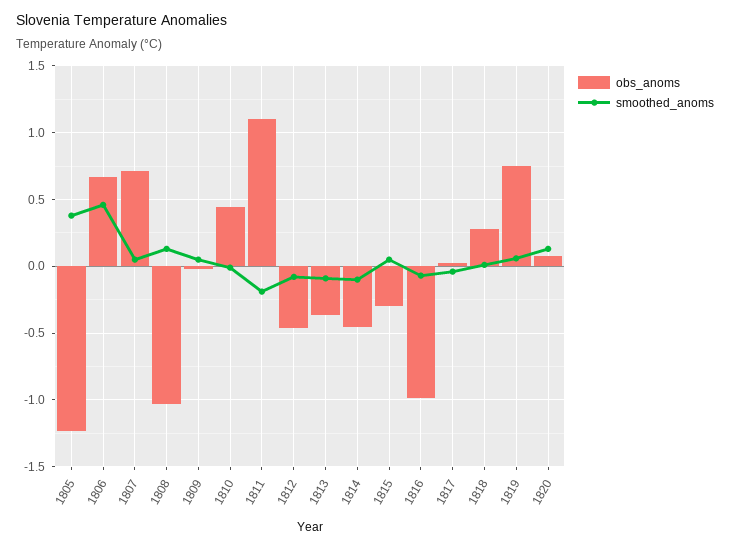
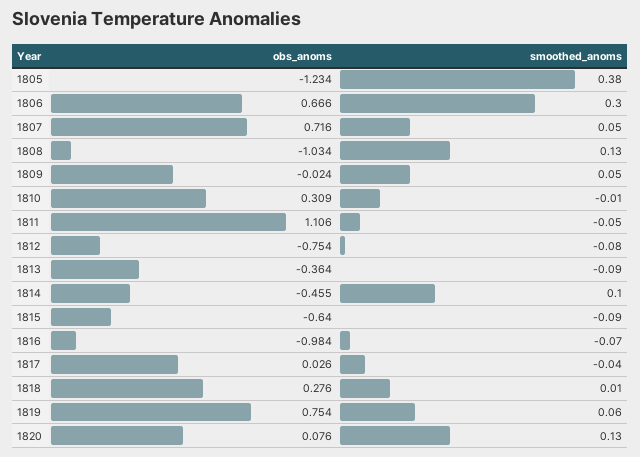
  {
    "obs_anoms": {
      "1805": -1.234,
      "1806": 0.666,
      "1807": 0.716,
      "1808": -1.034,
      "1809": -0.024,
-     "1810": 0.45,
+     "1810": 0.309,
      "1811": 1.106,
-     "1812": -0.45,
+     "1812": -0.754,
      "1813": -0.364,
      "1814": -0.455,
-     "1815": -0.3,
+     "1815": -0.64,
      "1816": -0.984,
      "1817": 0.026,
      "1818": 0.276,
      "1819": 0.754,
      "1820": 0.076
    },
    "smoothed_anoms": {
      "1805": 0.38,
-     "1806": 0.45,
+     "1806": 0.3,
      "1807": 0.05,
      "1808": 0.13,
      "1809": 0.05,
      "1810": -0.01,
-     "1811": -0.2,
+     "1811": -0.05,
      "1812": -0.08,
      "1813": -0.09,
-     "1814": -0.1,
+     "1814": 0.1,
-     "1815": 0.05,
+     "1815": -0.09,
      "1816": -0.07,
      "1817": -0.04,
      "1818": 0.01,
      "1819": 0.06,
      "1820": 0.13
    }
  }

